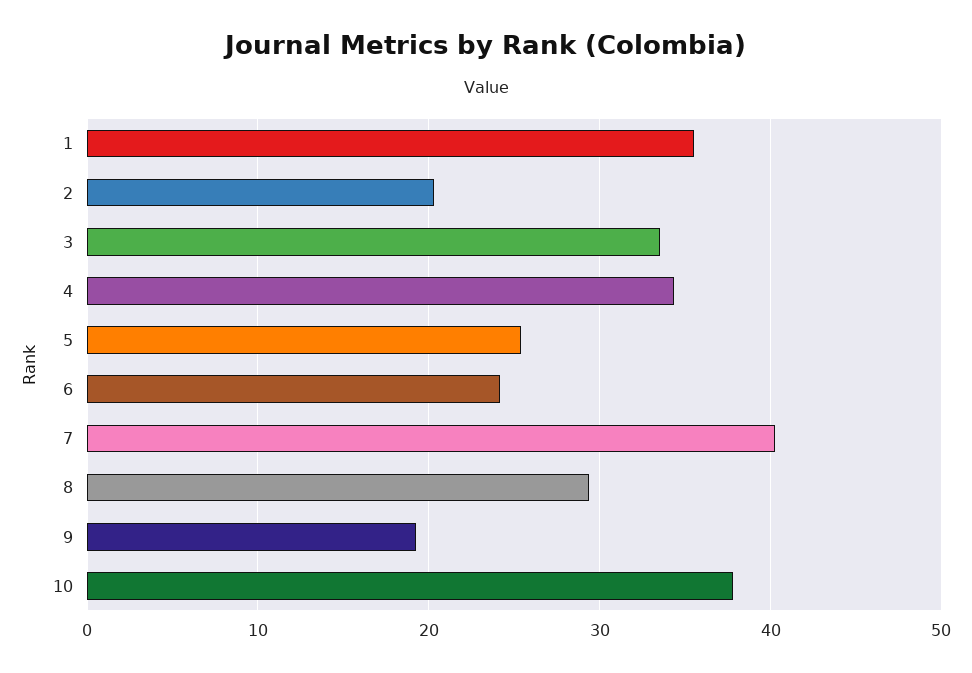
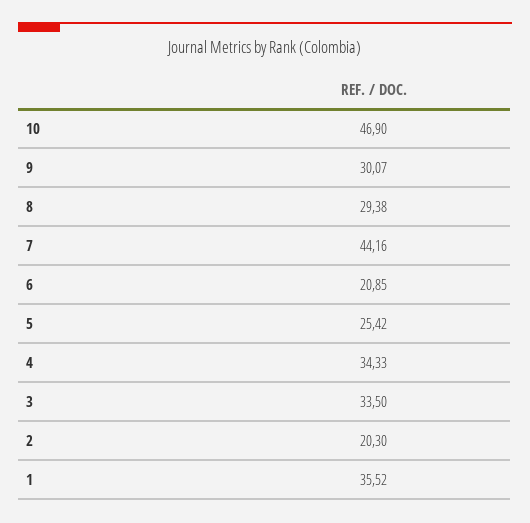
  {
    "1": 35.52,
    "2": 20.3,
    "3": 33.5,
    "4": 34.33,
    "5": 25.42,
-   "6": 24,
+   "6": 20.85,
-   "7": 40,
+   "7": 44.16,
    "8": 29.38,
-   "9": 19,
+   "9": 30.07,
-   "10": 38
+   "10": 46.9
  }

